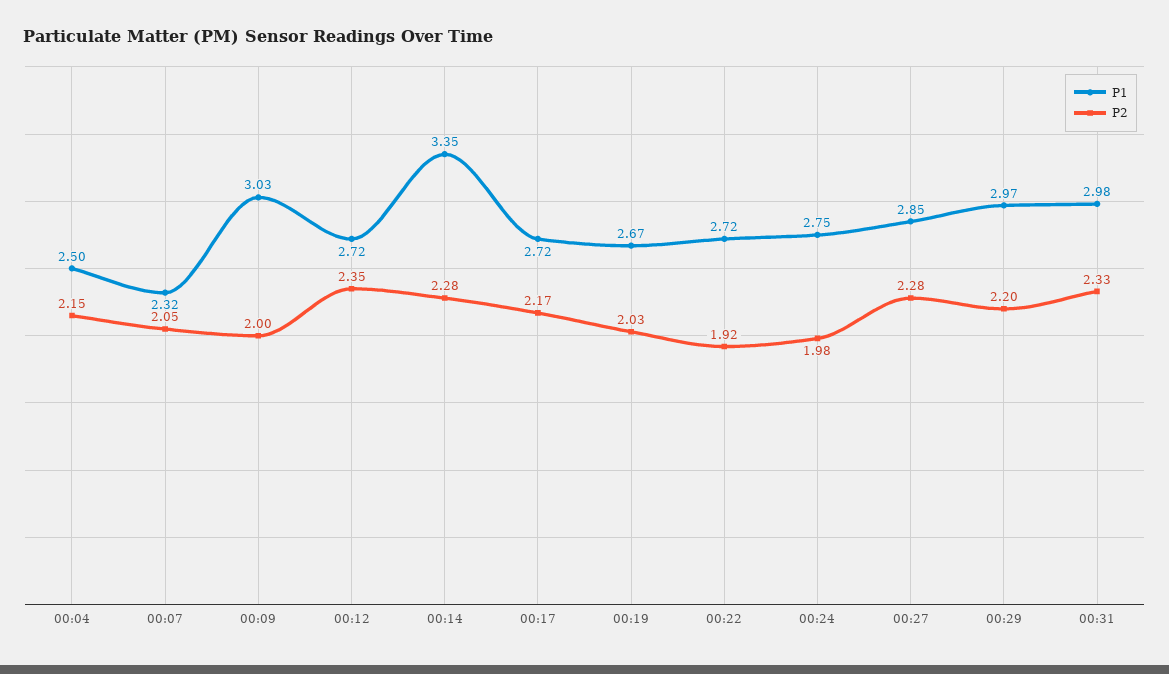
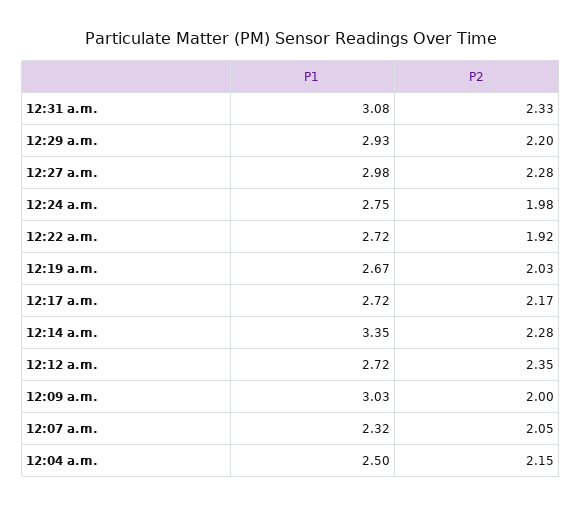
  {
    "P1": {
      "00:04": 2.5,
      "00:07": 2.32,
      "00:09": 3.03,
      "00:12": 2.72,
      "00:14": 3.35,
      "00:17": 2.72,
      "00:19": 2.67,
      "00:22": 2.72,
      "00:24": 2.75,
-     "00:27": 2.85,
+     "00:27": 2.98,
-     "00:29": 2.97,
+     "00:29": 2.93,
-     "00:31": 2.98
+     "00:31": 3.08
    },
    "P2": {
      "00:04": 2.15,
      "00:07": 2.05,
      "00:09": 2,
      "00:12": 2.35,
      "00:14": 2.28,
      "00:17": 2.17,
      "00:19": 2.03,
      "00:22": 1.92,
      "00:24": 1.98,
      "00:27": 2.28,
      "00:29": 2.2,
      "00:31": 2.33
    }
  }

